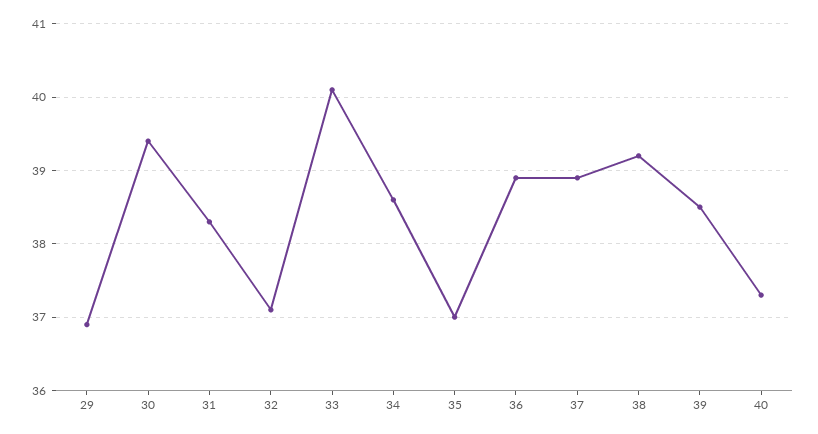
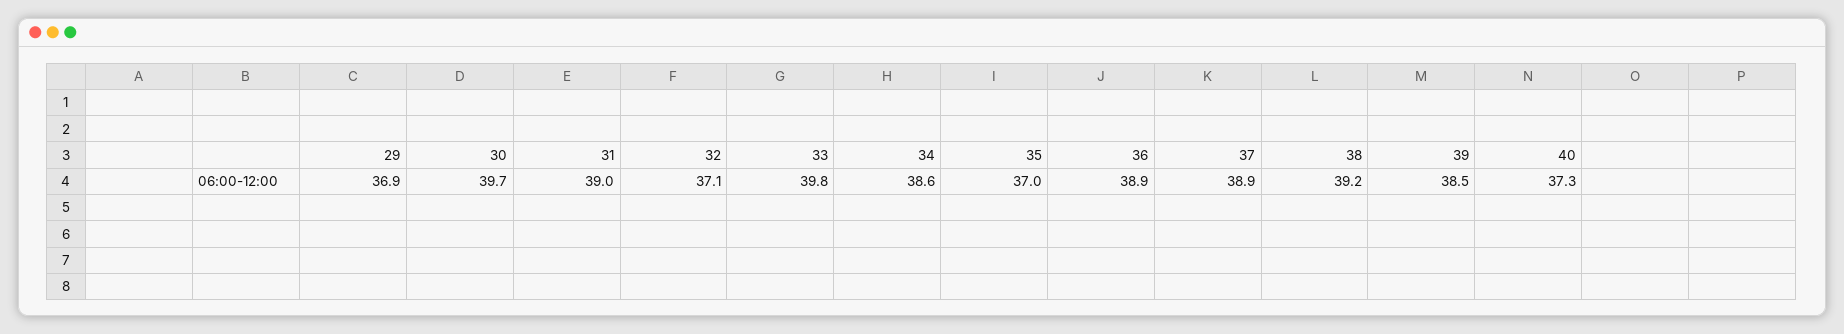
  {
    "29": 36.9,
-   "30": 39.4,
+   "30": 39.7,
-   "31": 38.3,
+   "31": 39,
    "32": 37.1,
-   "33": 40.1,
+   "33": 39.8,
    "34": 38.6,
    "35": 37,
    "36": 38.9,
    "37": 38.9,
    "38": 39.2,
    "39": 38.5,
    "40": 37.3
  }

